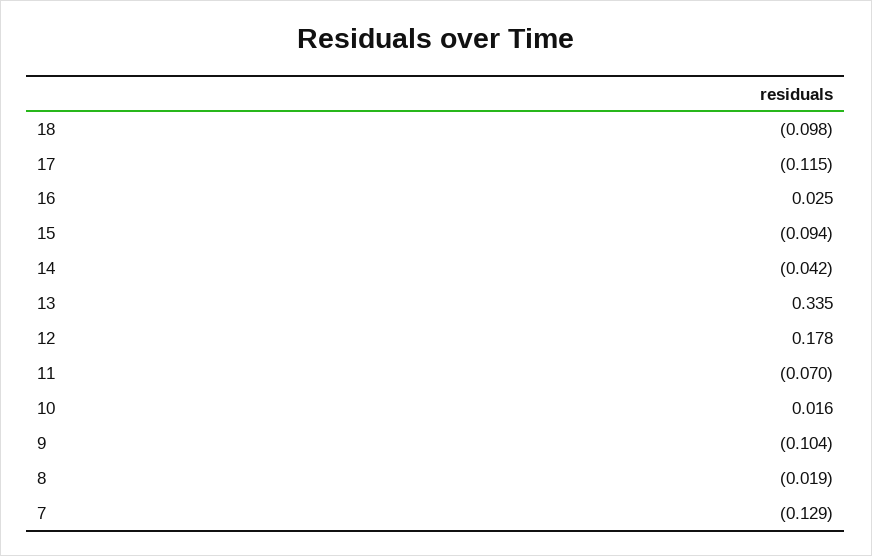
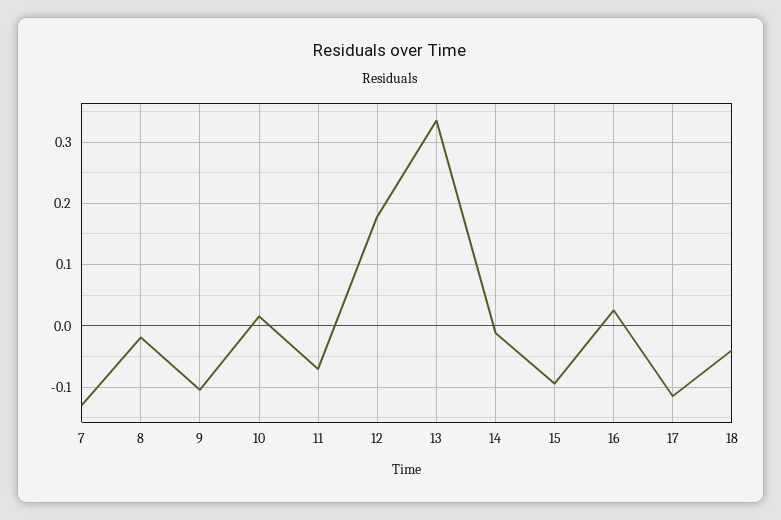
  {
-   "18": -0.098,
+   "18": -0.04,
    "17": -0.115,
    "16": 0.025,
    "15": -0.094,
-   "14": -0.042,
+   "14": -0.01,
    "13": 0.335,
    "12": 0.178,
    "11": -0.07,
    "10": 0.016,
    "9": -0.104,
    "8": -0.019,
    "7": -0.129
  }

